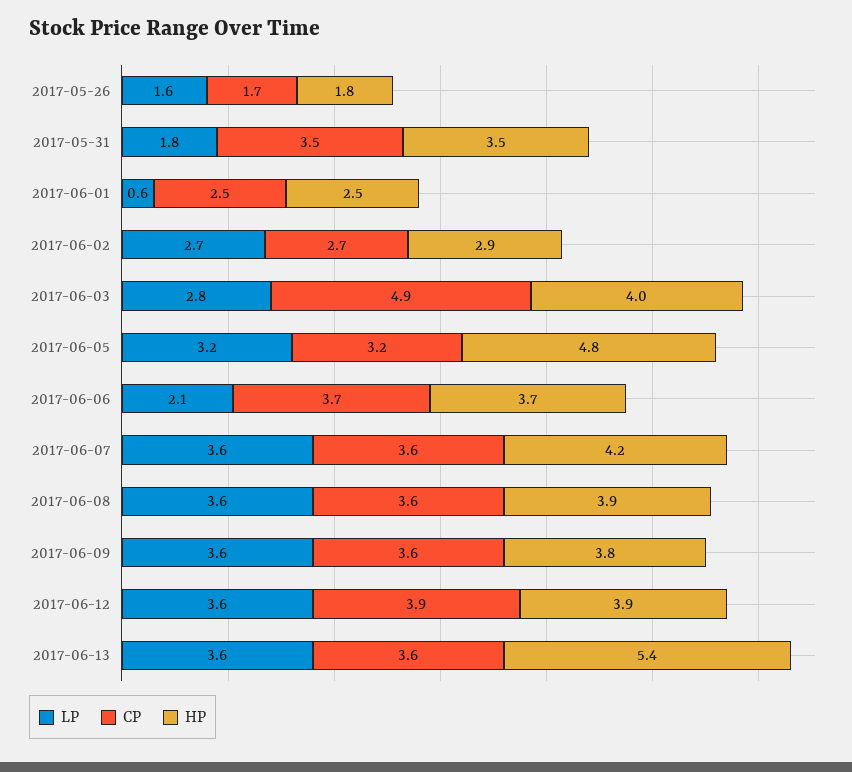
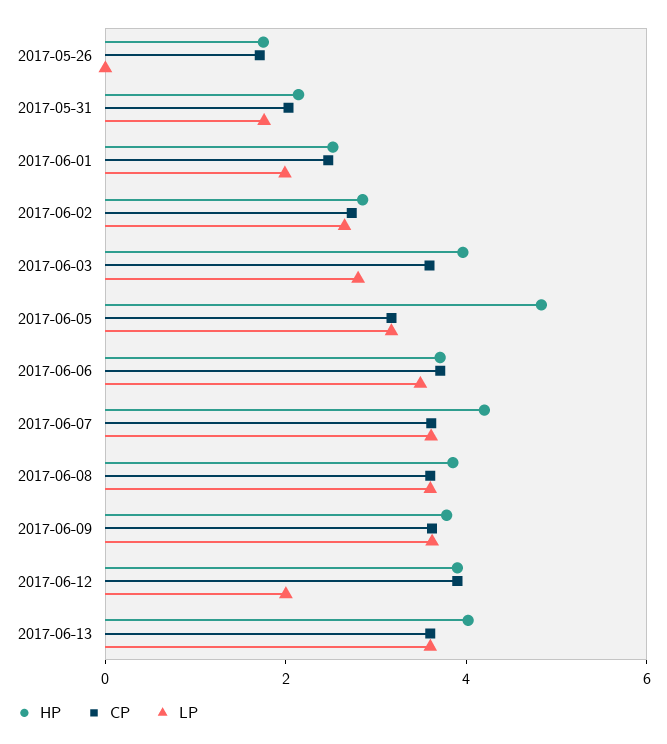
  {
    "LP": {
-     "2017-05-26": 1.6,
+     "2017-05-26": 0,
      "2017-05-31": 1.8,
-     "2017-06-01": 0.6,
+     "2017-06-01": 2,
      "2017-06-02": 2.7,
      "2017-06-03": 2.8,
      "2017-06-05": 3.2,
-     "2017-06-06": 2.1,
+     "2017-06-06": 3.5,
      "2017-06-07": 3.6,
      "2017-06-08": 3.6,
      "2017-06-09": 3.6,
-     "2017-06-12": 3.6,
+     "2017-06-12": 2,
      "2017-06-13": 3.6
    },
    "CP": {
      "2017-05-26": 1.7,
-     "2017-05-31": 3.5,
+     "2017-05-31": 2,
      "2017-06-01": 2.5,
      "2017-06-02": 2.7,
-     "2017-06-03": 4.9,
+     "2017-06-03": 3.5,
      "2017-06-05": 3.2,
      "2017-06-06": 3.7,
      "2017-06-07": 3.6,
      "2017-06-08": 3.6,
      "2017-06-09": 3.6,
      "2017-06-12": 3.9,
      "2017-06-13": 3.6
    },
    "HP": {
      "2017-05-26": 1.8,
-     "2017-05-31": 3.5,
+     "2017-05-31": 2,
      "2017-06-01": 2.5,
      "2017-06-02": 2.9,
      "2017-06-03": 4,
      "2017-06-05": 4.8,
      "2017-06-06": 3.7,
      "2017-06-07": 4.2,
      "2017-06-08": 3.9,
      "2017-06-09": 3.8,
      "2017-06-12": 3.9,
-     "2017-06-13": 5.4
+     "2017-06-13": 4
    }
  }

